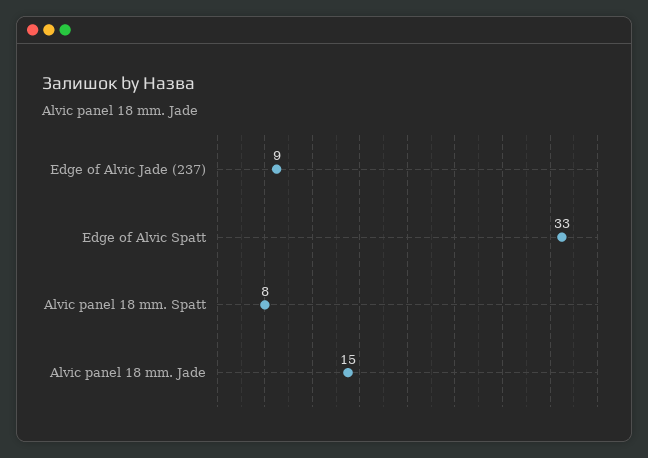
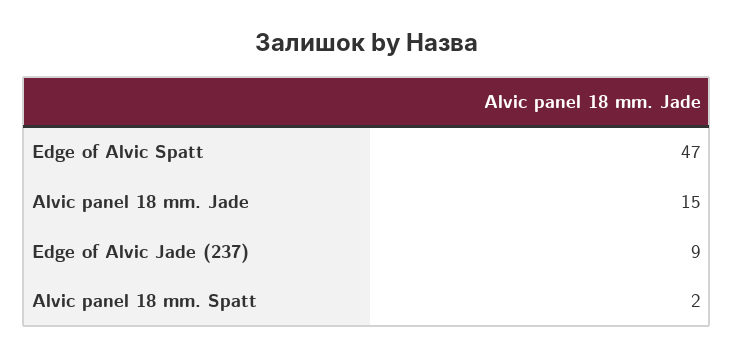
  {
    "Edge of Alvic Jade (237)": 9,
-   "Edge of Alvic Spatt": 33,
+   "Edge of Alvic Spatt": 47,
-   "Alvic panel 18 mm. Spatt": 8,
+   "Alvic panel 18 mm. Spatt": 2,
    "Alvic panel 18 mm. Jade": 15
  }

